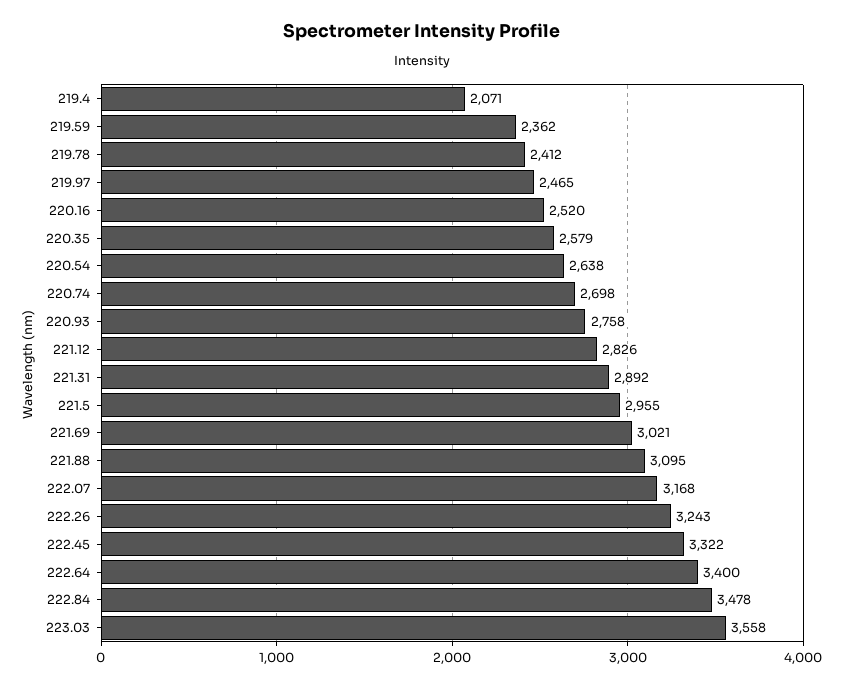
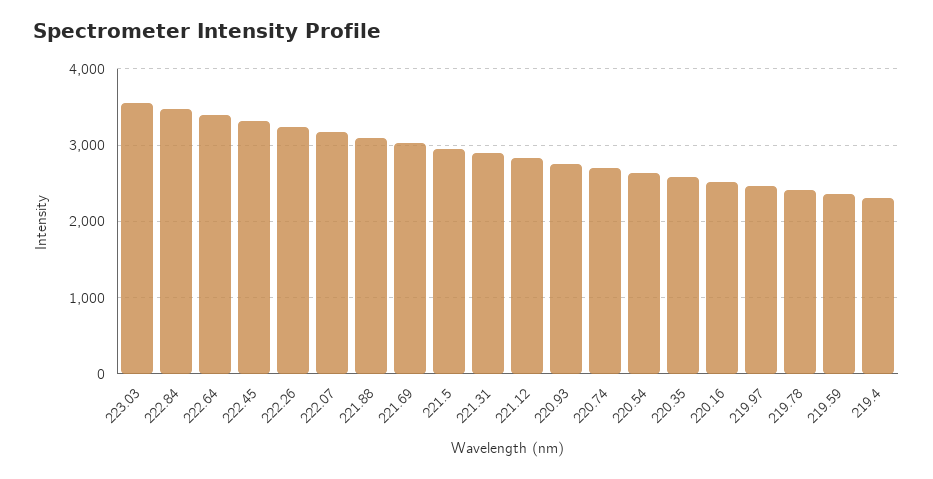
  {
-   "219.4": 2071,
+   "219.4": 2300,
    "219.59": 2362,
    "219.78": 2412,
    "219.97": 2465,
    "220.16": 2520,
    "220.35": 2579,
    "220.54": 2638,
    "220.74": 2698,
    "220.93": 2758,
    "221.12": 2826,
    "221.31": 2892,
    "221.5": 2955,
    "221.69": 3021,
    "221.88": 3095,
    "222.07": 3168,
    "222.26": 3243,
    "222.45": 3322,
    "222.64": 3400,
    "222.84": 3478,
    "223.03": 3558
  }

